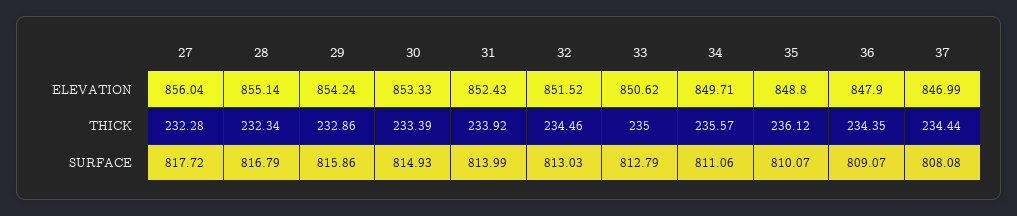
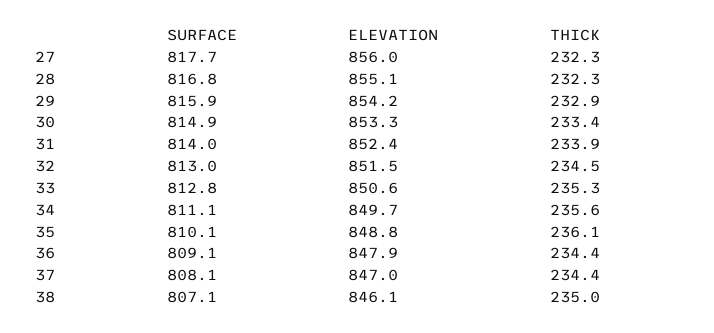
  {
    "27": {
      "ELEVATION": 856.04,
      "THICK": 232.28,
      "SURFACE": 817.72
    },
    "28": {
      "ELEVATION": 855.14,
      "THICK": 232.34,
      "SURFACE": 816.79
    },
    "29": {
      "ELEVATION": 854.24,
      "THICK": 232.86,
      "SURFACE": 815.86
    },
    "30": {
      "ELEVATION": 853.33,
      "THICK": 233.39,
      "SURFACE": 814.93
    },
    "31": {
      "ELEVATION": 852.43,
      "THICK": 233.92,
      "SURFACE": 813.99
    },
    "32": {
      "ELEVATION": 851.52,
      "THICK": 234.46,
      "SURFACE": 813.03
    },
    "33": {
      "ELEVATION": 850.62,
-     "THICK": 235,
+     "THICK": 235.3,
      "SURFACE": 812.79
    },
    "34": {
      "ELEVATION": 849.71,
      "THICK": 235.57,
      "SURFACE": 811.06
    },
    "35": {
      "ELEVATION": 848.8,
      "THICK": 236.12,
      "SURFACE": 810.07
    },
    "36": {
      "ELEVATION": 847.9,
      "THICK": 234.35,
      "SURFACE": 809.07
    },
    "37": {
      "ELEVATION": 846.99,
      "THICK": 234.44,
      "SURFACE": 808.08
-   }
+   },
+   "38": {
+     "SURFACE": 807.1,
+     "ELEVATION": 846.1,
+     "THICK": 235
+   }
  }

